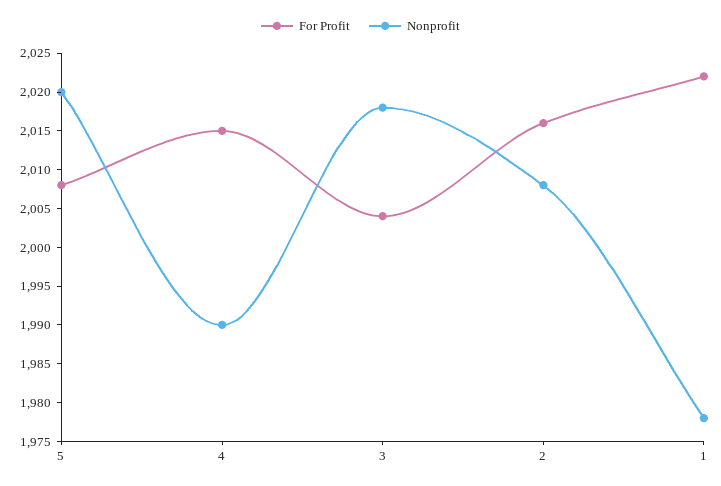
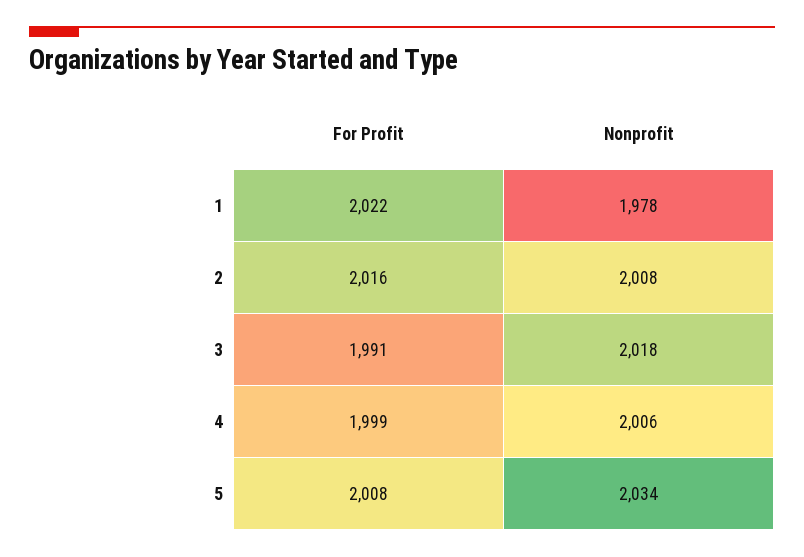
  {
    "For Profit": {
      "5": 2008,
-     "4": 2015,
+     "4": 1999,
-     "3": 2005,
+     "3": 1991,
      "2": 2016,
      "1": 2022
    },
    "Nonprofit": {
-     "5": 2020,
+     "5": 2034,
-     "4": 1990,
+     "4": 2006,
      "3": 2018,
      "2": 2008,
      "1": 1978
    }
  }

